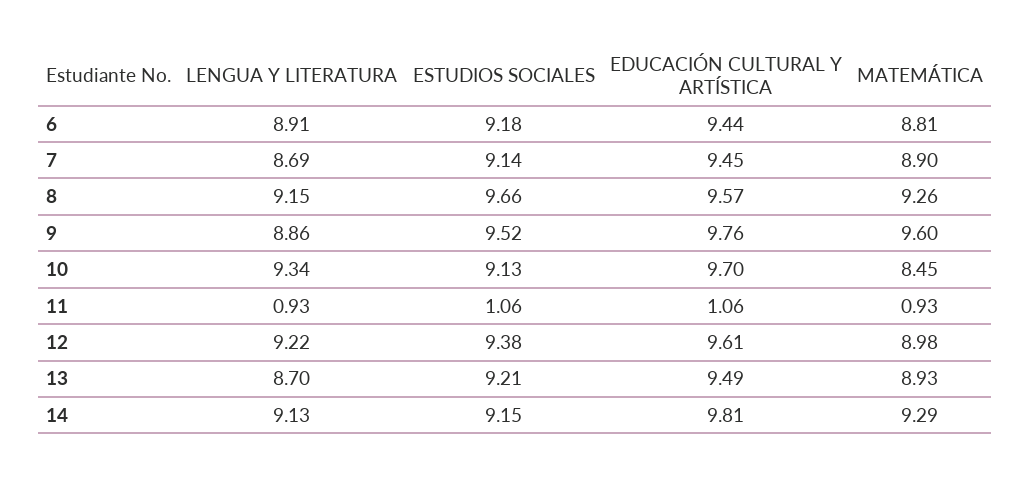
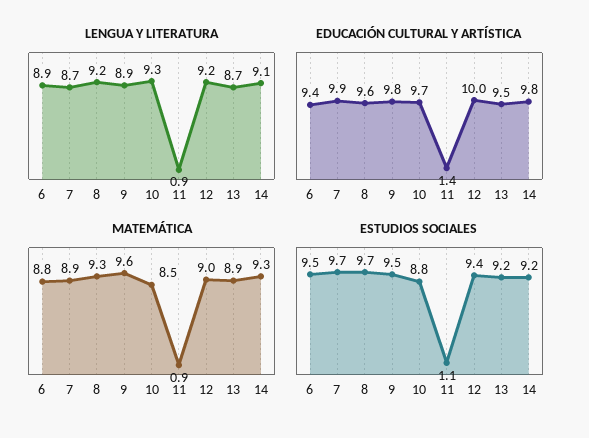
  {
    "LENGUA Y LITERATURA": {
      "6": 8.91,
      "7": 8.69,
      "8": 9.15,
      "9": 8.86,
      "10": 9.34,
      "11": 0.93,
      "12": 9.22,
      "13": 8.7,
      "14": 9.13
    },
    "ESTUDIOS SOCIALES": {
-     "6": 9.18,
+     "6": 9.5,
-     "7": 9.14,
+     "7": 9.7,
      "8": 9.66,
      "9": 9.52,
-     "10": 9.13,
+     "10": 8.8,
      "11": 1.06,
      "12": 9.38,
      "13": 9.21,
      "14": 9.15
    },
    "EDUCACIÓN CULTURAL Y ARTÍSTICA": {
      "6": 9.44,
-     "7": 9.45,
+     "7": 9.9,
      "8": 9.57,
      "9": 9.76,
      "10": 9.7,
-     "11": 1.06,
+     "11": 1.4,
-     "12": 9.61,
+     "12": 10,
      "13": 9.49,
      "14": 9.81
    },
    "MATEMÁTICA": {
      "6": 8.81,
      "7": 8.9,
      "8": 9.26,
      "9": 9.6,
      "10": 8.45,
      "11": 0.93,
      "12": 8.98,
      "13": 8.93,
      "14": 9.29
    }
  }

